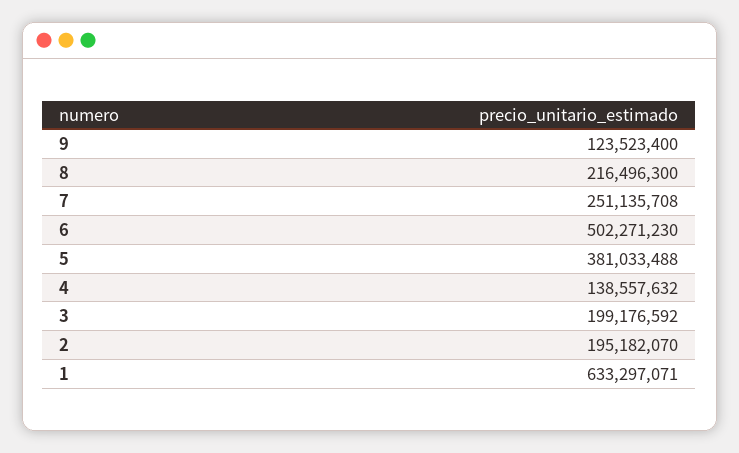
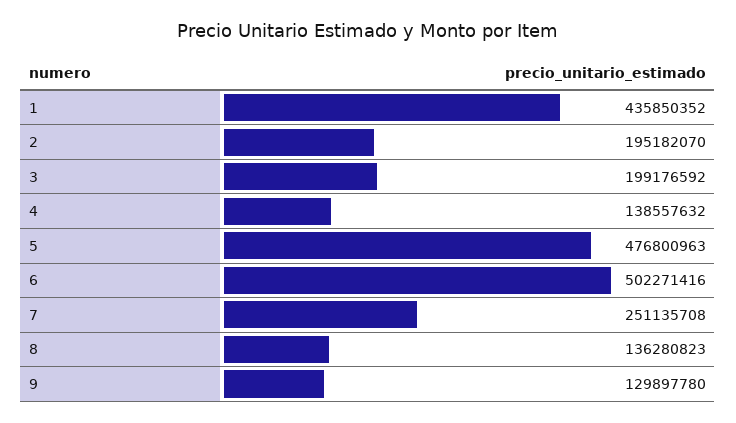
  {
-   "9": 123523400,
+   "9": 129897780,
-   "8": 216496300,
+   "8": 136280823,
    "7": 251135708,
-   "6": 502271230,
+   "6": 502271416,
-   "5": 381033488,
+   "5": 476800963,
    "4": 138557632,
    "3": 199176592,
    "2": 195182070,
-   "1": 633297071
+   "1": 435850352
  }

